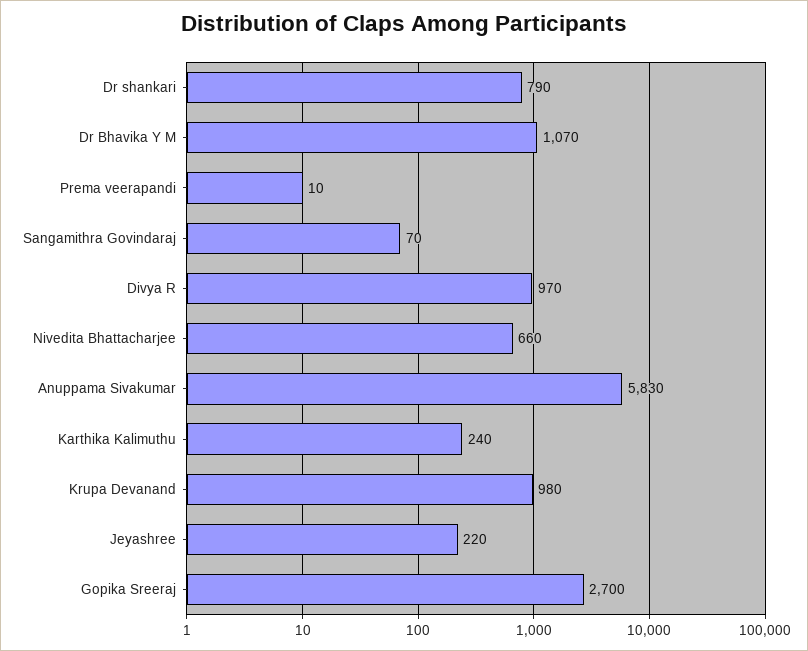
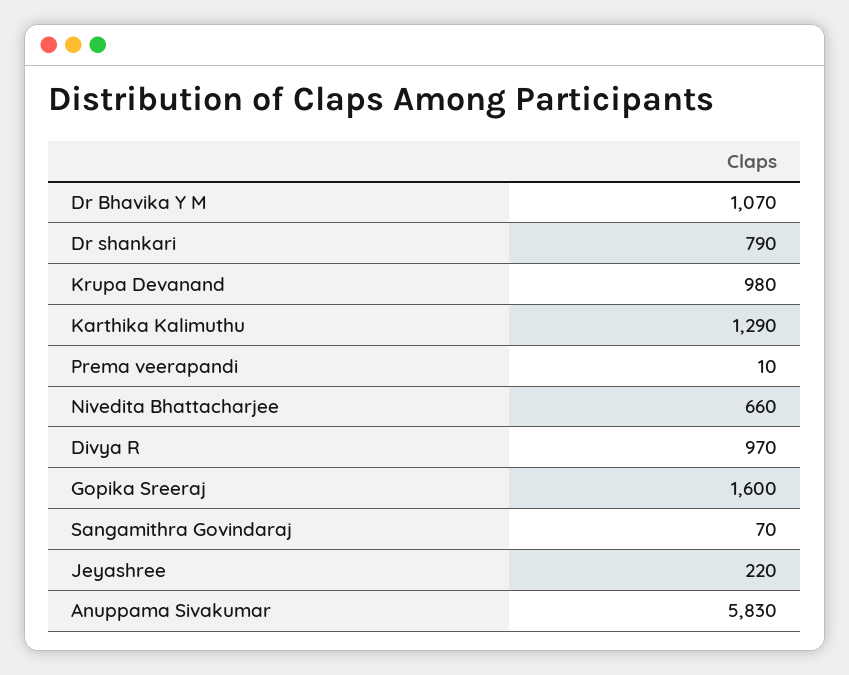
  {
    "Dr shankari": 790,
    "Dr Bhavika Y M": 1070,
    "Prema veerapandi": 10,
    "Sangamithra Govindaraj": 70,
    "Divya R": 970,
    "Nivedita Bhattacharjee": 660,
    "Anuppama Sivakumar": 5830,
-   "Karthika Kalimuthu": 240,
+   "Karthika Kalimuthu": 1290,
    "Krupa Devanand": 980,
    "Jeyashree": 220,
-   "Gopika Sreeraj": 2700
+   "Gopika Sreeraj": 1600
  }

